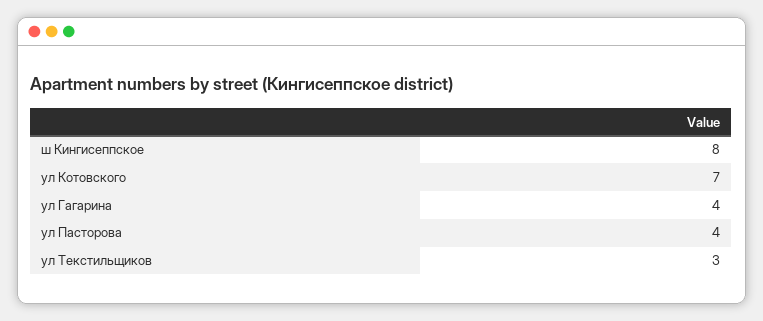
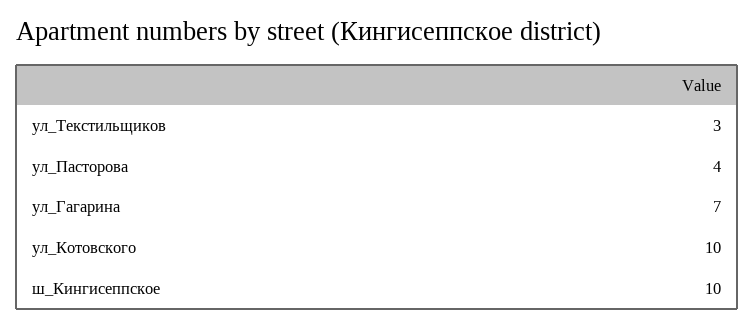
  {
-   "ш Кингисеппское": 8,
+   "ш Кингисеппское": 10,
-   "ул Котовского": 7,
+   "ул Котовского": 10,
-   "ул Гагарина": 4,
+   "ул Гагарина": 7,
    "ул Пасторова": 4,
    "ул Текстильщиков": 3
  }

